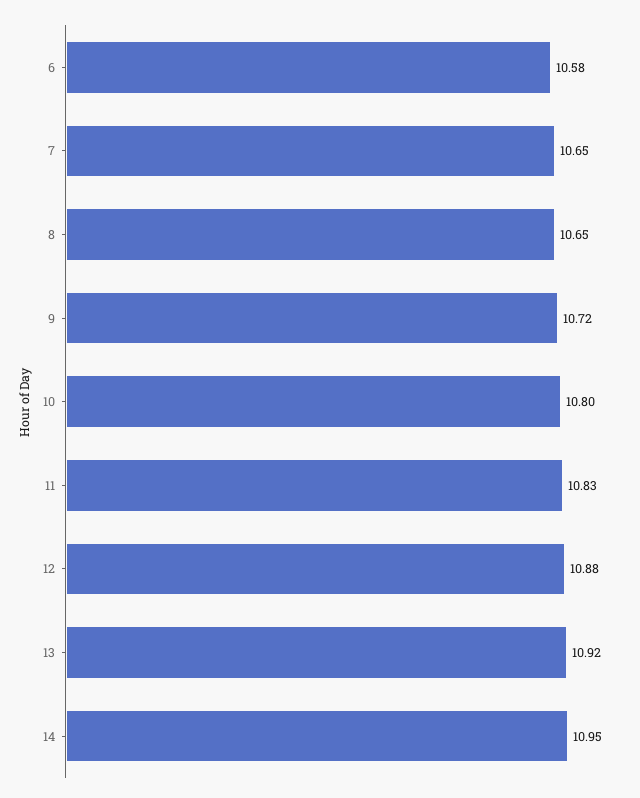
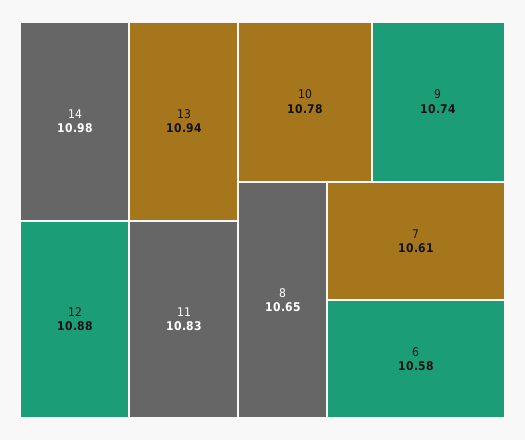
  {
    "6": 10.58,
-   "7": 10.65,
+   "7": 10.61,
    "8": 10.65,
-   "9": 10.72,
+   "9": 10.74,
-   "10": 10.8,
+   "10": 10.78,
    "11": 10.83,
    "12": 10.88,
-   "13": 10.92,
+   "13": 10.94,
-   "14": 10.95
+   "14": 10.98
  }

